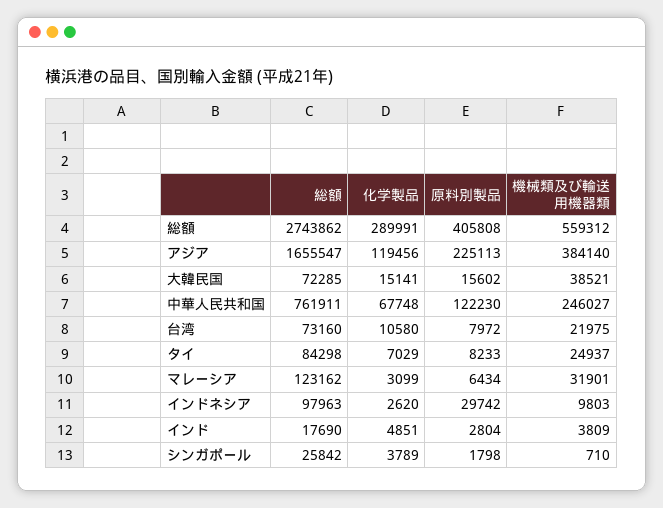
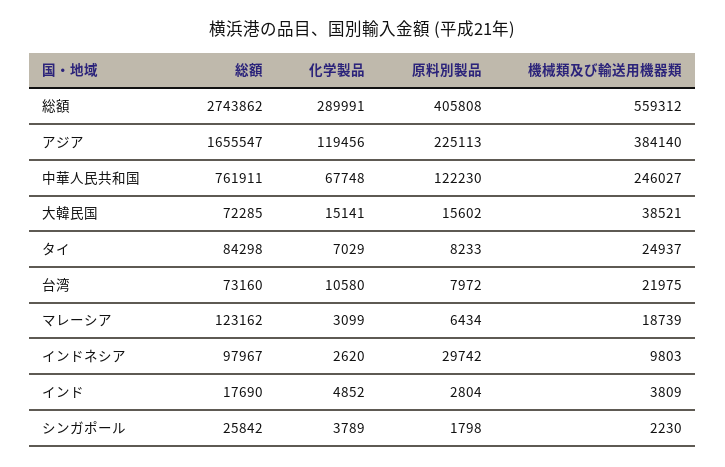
  {
    "総額": {
      "総額": 2743862,
      "アジア": 1655547,
      "大韓民国": 72285,
      "中華人民共和国": 761911,
      "台湾": 73160,
      "タイ": 84298,
      "マレーシア": 123162,
-     "インドネシア": 97963,
+     "インドネシア": 97967,
      "インド": 17690,
      "シンガポール": 25842
    },
    "化学製品": {
      "総額": 289991,
      "アジア": 119456,
      "大韓民国": 15141,
      "中華人民共和国": 67748,
      "台湾": 10580,
      "タイ": 7029,
      "マレーシア": 3099,
      "インドネシア": 2620,
-     "インド": 4851,
+     "インド": 4852,
      "シンガポール": 3789
    },
    "原料別製品": {
      "総額": 405808,
      "アジア": 225113,
      "大韓民国": 15602,
      "中華人民共和国": 122230,
      "台湾": 7972,
      "タイ": 8233,
      "マレーシア": 6434,
      "インドネシア": 29742,
      "インド": 2804,
      "シンガポール": 1798
    },
    "機械類及び輸送用機器類": {
      "総額": 559312,
      "アジア": 384140,
      "大韓民国": 38521,
      "中華人民共和国": 246027,
      "台湾": 21975,
      "タイ": 24937,
-     "マレーシア": 31901,
+     "マレーシア": 18739,
      "インドネシア": 9803,
      "インド": 3809,
-     "シンガポール": 710
+     "シンガポール": 2230
    }
  }

